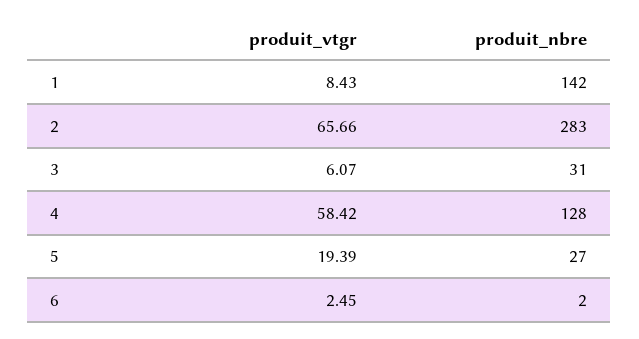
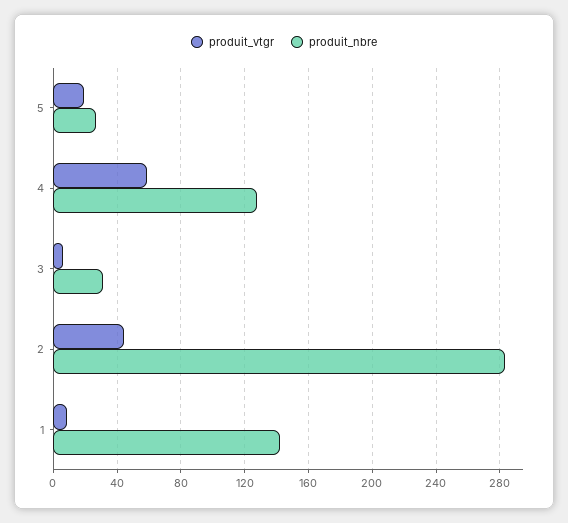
  {
    "produit_vtgr": {
      "1": 8.43,
-     "2": 65.66,
+     "2": 45,
      "3": 6.07,
      "4": 58.42,
-     "5": 19.39,
+     "5": 19.39
-     "6": 2.45
    },
    "produit_nbre": {
      "1": 142,
      "2": 283,
      "3": 31,
      "4": 128,
-     "5": 27,
+     "5": 27
-     "6": 2
    }
  }

